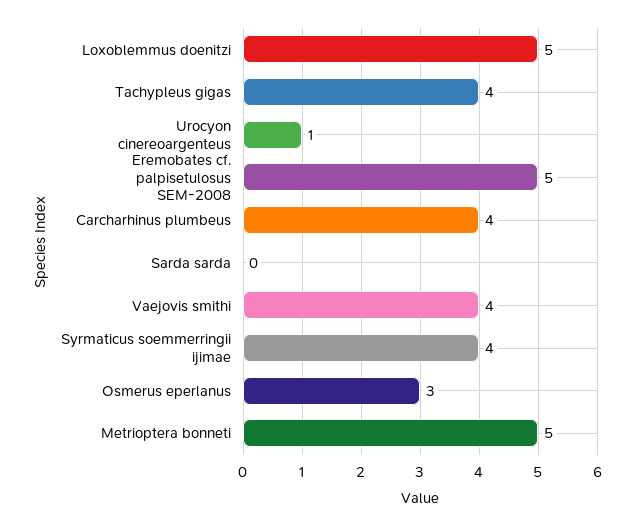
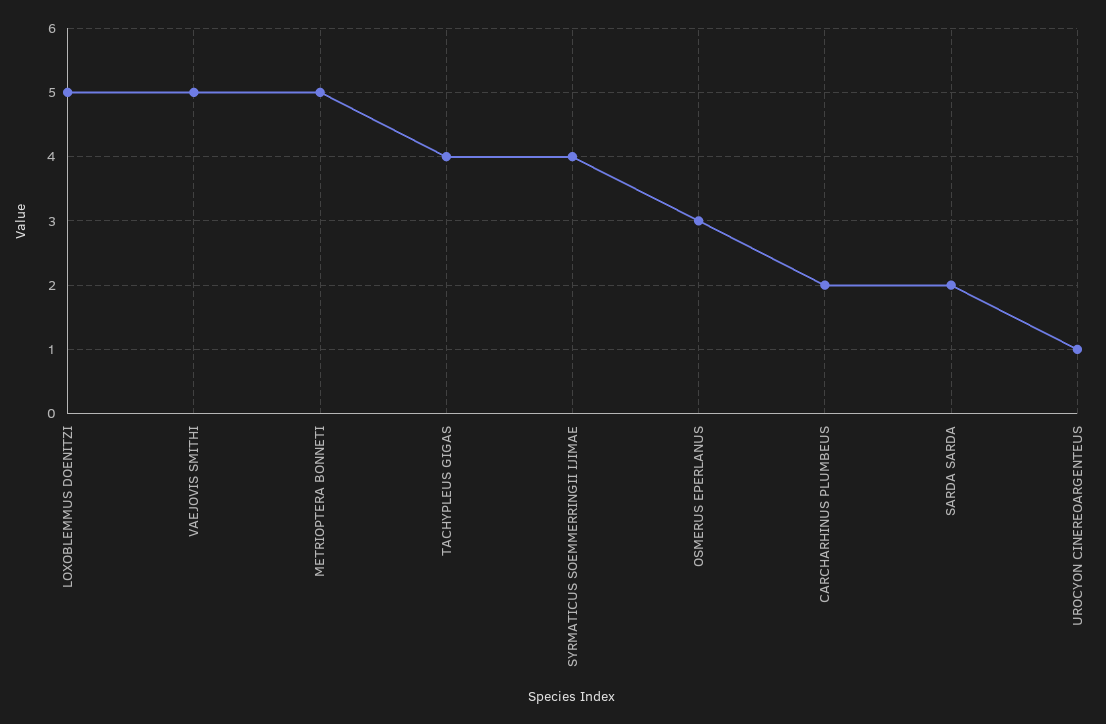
  {
    "Loxoblemmus doenitzi": 5,
    "Tachypleus gigas": 4,
    "Urocyon cinereoargenteus": 1,
-   "Eremobates cf. palpisetulosus SEM-2008": 5,
-   "Carcharhinus plumbeus": 4,
+   "Carcharhinus plumbeus": 2,
-   "Sarda sarda": 0,
+   "Sarda sarda": 2,
-   "Vaejovis smithi": 4,
+   "Vaejovis smithi": 5,
    "Syrmaticus soemmerringii ijimae": 4,
    "Osmerus eperlanus": 3,
    "Metrioptera bonneti": 5
  }

